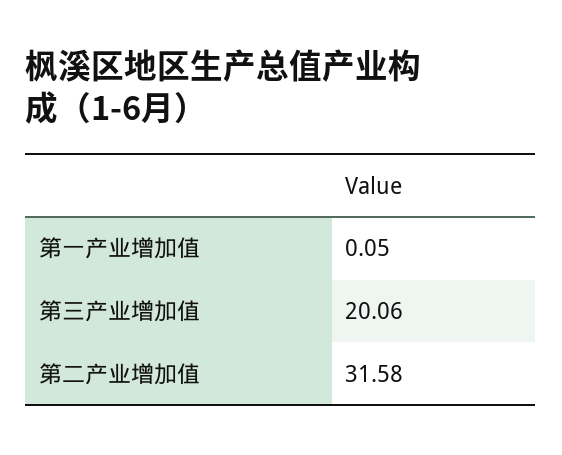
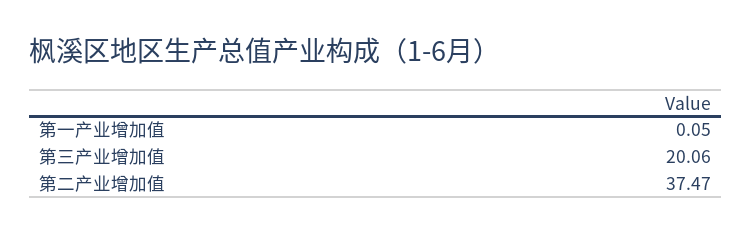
  {
    "第一产业增加值": 0.05,
    "第三产业增加值": 20.06,
-   "第二产业增加值": 31.58
+   "第二产业增加值": 37.47
  }

